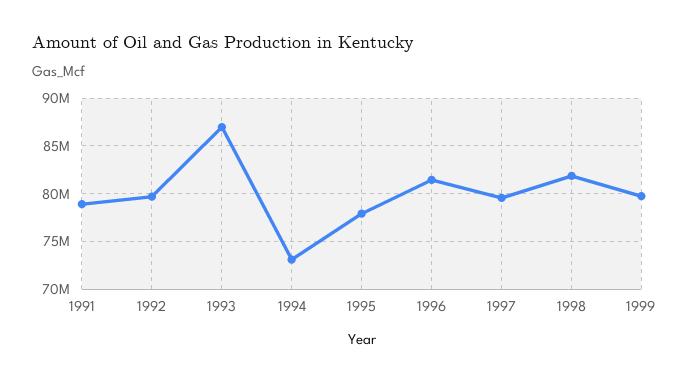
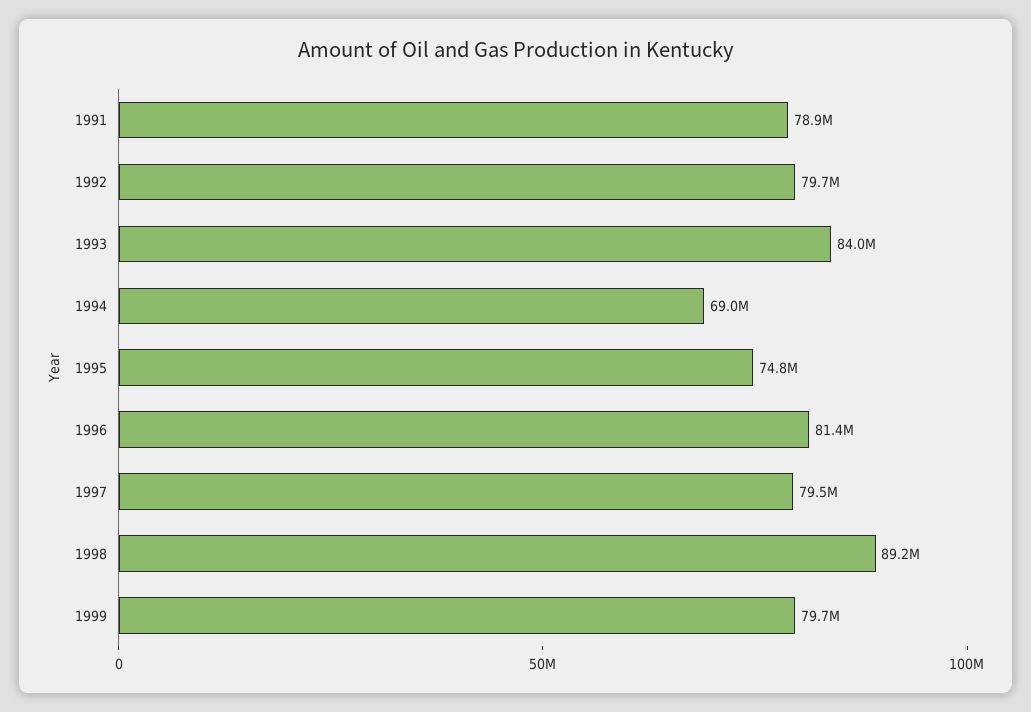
  {
    "1991": 78900000,
    "1992": 79700000,
-   "1993": 87000000,
+   "1993": 84000000,
-   "1994": 73000000,
+   "1994": 69000000,
-   "1995": 78000000,
+   "1995": 74800000,
    "1996": 81400000,
    "1997": 79500000,
-   "1998": 82000000,
+   "1998": 89200000,
    "1999": 79700000
  }

